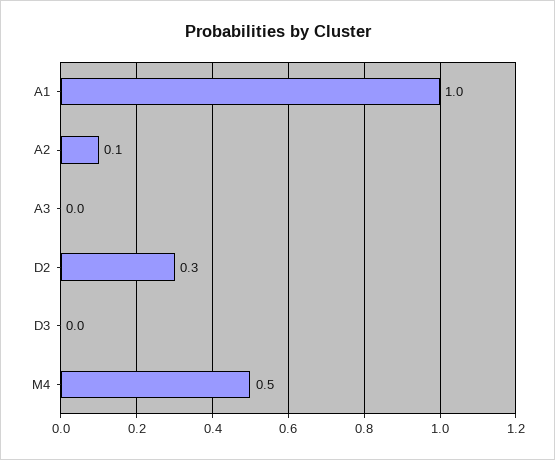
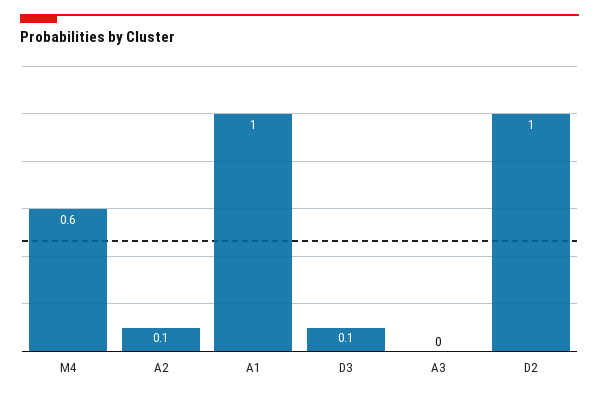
  {
    "A1": 1,
    "A2": 0.1,
    "A3": 0,
-   "D2": 0.3,
+   "D2": 1,
-   "D3": 0,
+   "D3": 0.1,
-   "M4": 0.5
+   "M4": 0.6
  }

